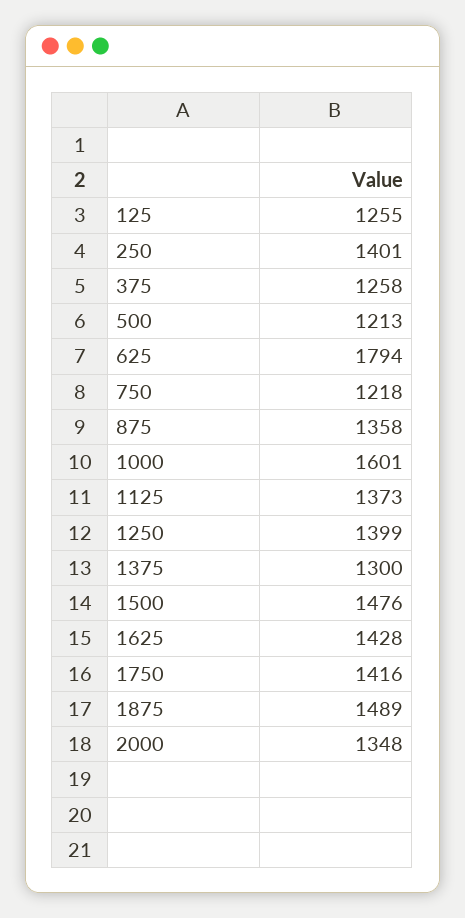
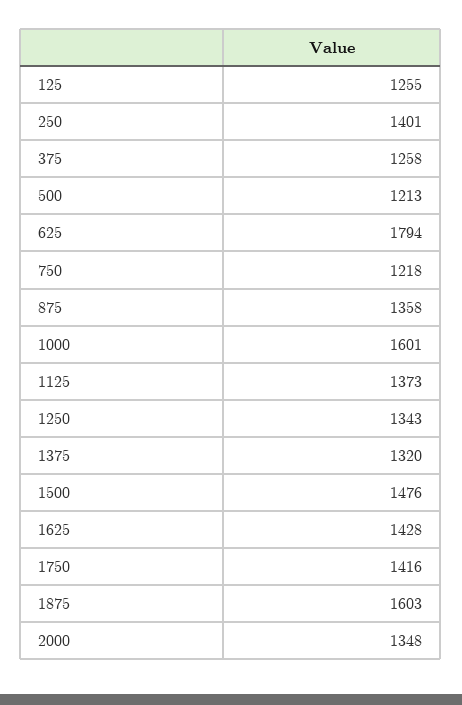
  {
    "125": 1255,
    "250": 1401,
    "375": 1258,
    "500": 1213,
    "625": 1794,
    "750": 1218,
    "875": 1358,
    "1000": 1601,
    "1125": 1373,
-   "1250": 1399,
+   "1250": 1343,
-   "1375": 1300,
+   "1375": 1320,
    "1500": 1476,
    "1625": 1428,
    "1750": 1416,
-   "1875": 1489,
+   "1875": 1603,
    "2000": 1348
  }

